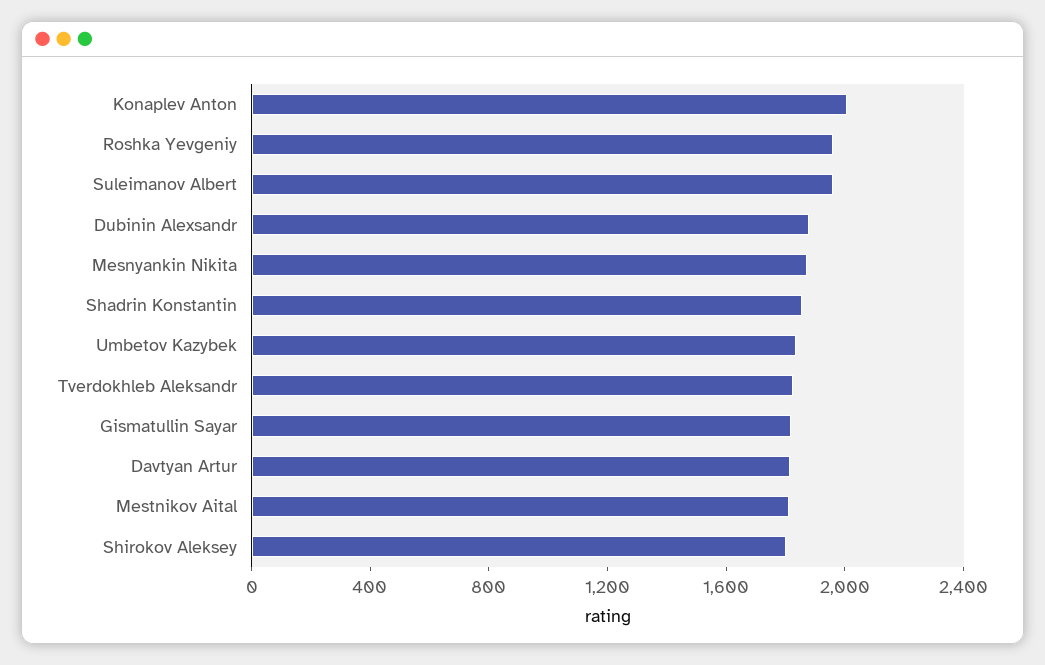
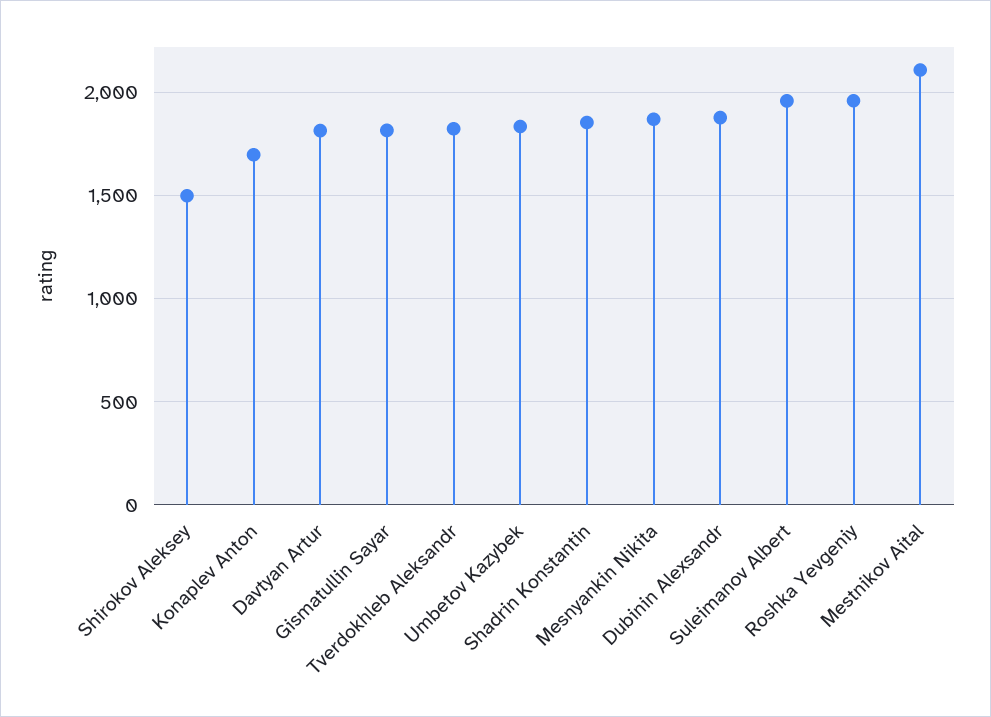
  {
-   "Konaplev Anton": 2000,
+   "Konaplev Anton": 1700,
    "Roshka Yevgeniy": 1950,
    "Suleimanov Albert": 1950,
    "Dubinin Alexsandr": 1900,
    "Mesnyankin Nikita": 1850,
    "Shadrin Konstantin": 1850,
    "Umbetov Kazybek": 1850,
    "Tverdokhleb Aleksandr": 1850,
    "Gismatullin Sayar": 1800,
    "Davtyan Artur": 1800,
-   "Mestnikov Aital": 1800,
+   "Mestnikov Aital": 2100,
-   "Shirokov Aleksey": 1800
+   "Shirokov Aleksey": 1500
  }

